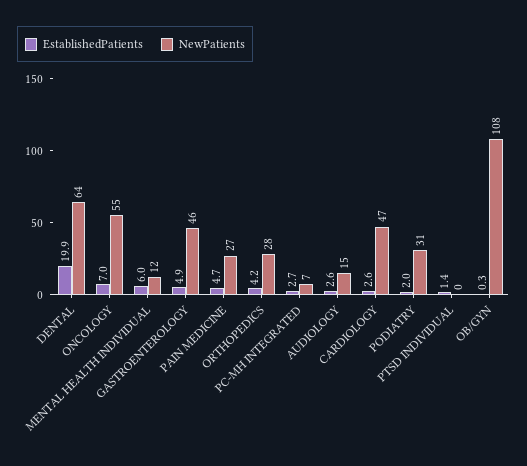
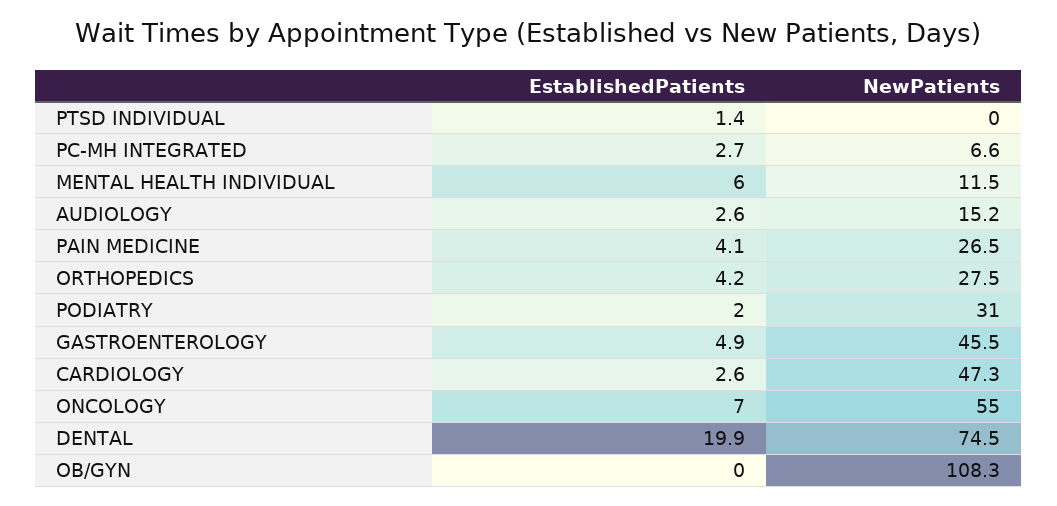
  {
    "EstablishedPatients": {
      "DENTAL": 19.9,
      "ONCOLOGY": 7,
      "MENTAL HEALTH INDIVIDUAL": 6,
      "GASTROENTEROLOGY": 4.9,
-     "PAIN MEDICINE": 4.7,
+     "PAIN MEDICINE": 4.1,
      "ORTHOPEDICS": 4.2,
      "PC-MH INTEGRATED": 2.7,
      "AUDIOLOGY": 2.6,
      "CARDIOLOGY": 2.6,
      "PODIATRY": 2,
      "PTSD INDIVIDUAL": 1.4,
-     "OB/GYN": 0.3
+     "OB/GYN": 0
    },
    "NewPatients": {
-     "DENTAL": 64,
+     "DENTAL": 74.5,
      "ONCOLOGY": 55,
      "MENTAL HEALTH INDIVIDUAL": 11.5,
      "GASTROENTEROLOGY": 45.5,
      "PAIN MEDICINE": 26.5,
      "ORTHOPEDICS": 27.5,
      "PC-MH INTEGRATED": 6.6,
      "AUDIOLOGY": 15.2,
      "CARDIOLOGY": 47.3,
      "PODIATRY": 31,
      "PTSD INDIVIDUAL": 0,
      "OB/GYN": 108.3
    }
  }

